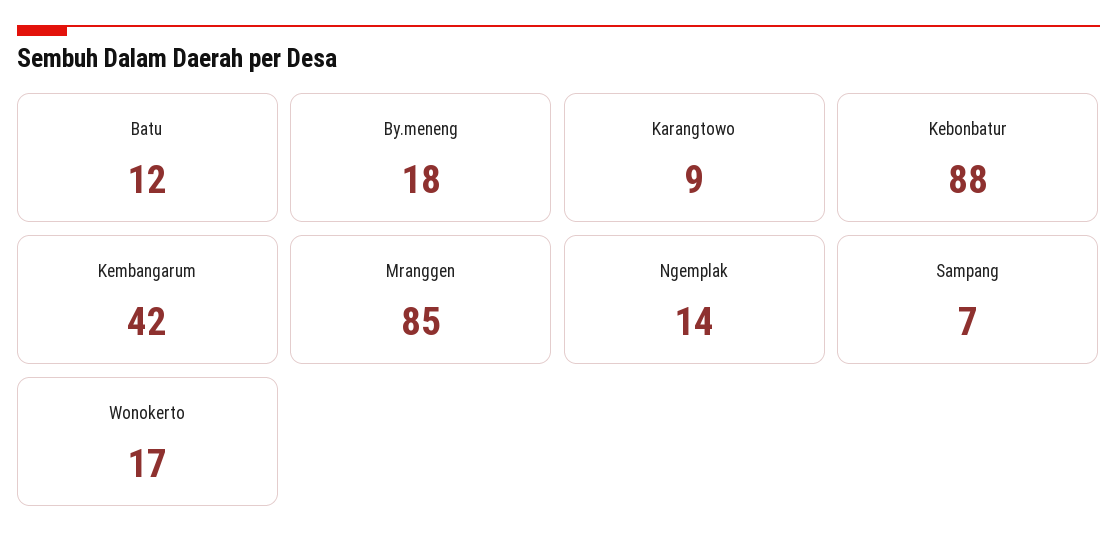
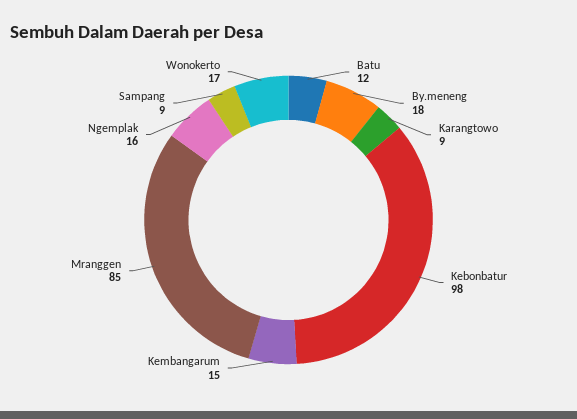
  {
    "Batu": 12,
    "By.meneng": 18,
    "Karangtowo": 9,
-   "Kebonbatur": 88,
+   "Kebonbatur": 98,
-   "Kembangarum": 42,
+   "Kembangarum": 15,
    "Mranggen": 85,
-   "Ngemplak": 14,
+   "Ngemplak": 16,
-   "Sampang": 7,
+   "Sampang": 9,
    "Wonokerto": 17
  }

